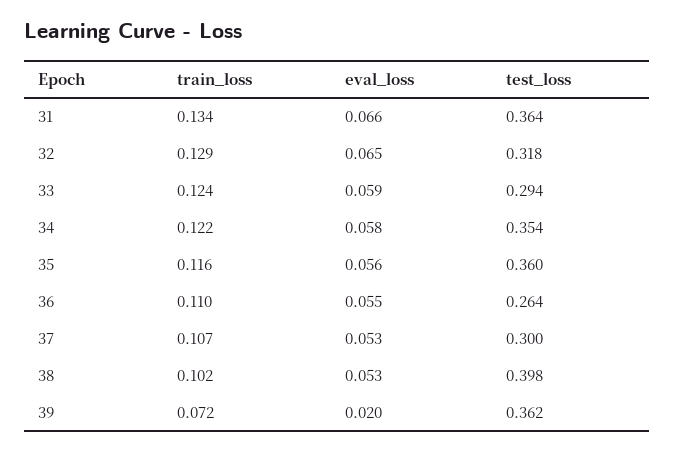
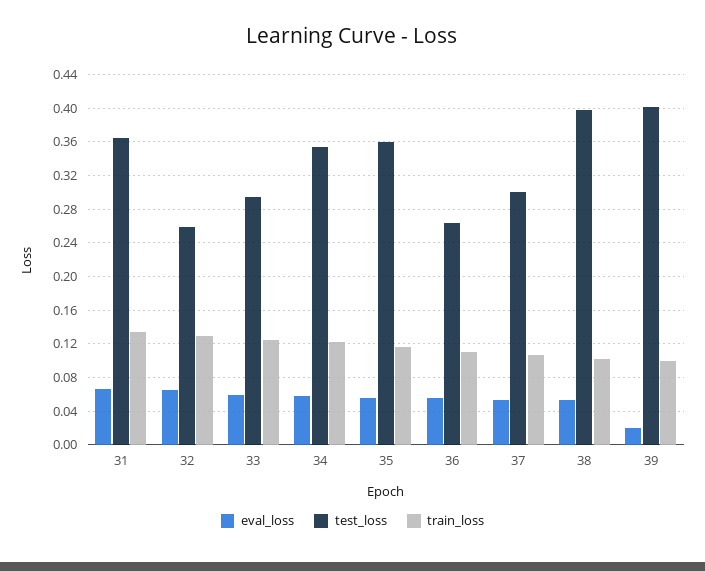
  {
    "train_loss": {
      "31": 0.134,
      "32": 0.129,
      "33": 0.124,
      "34": 0.122,
      "35": 0.116,
      "36": 0.11,
      "37": 0.107,
      "38": 0.102,
-     "39": 0.072
+     "39": 0.1
    },
    "eval_loss": {
      "31": 0.066,
      "32": 0.065,
      "33": 0.059,
      "34": 0.058,
      "35": 0.056,
      "36": 0.055,
      "37": 0.053,
      "38": 0.053,
      "39": 0.02
    },
    "test_loss": {
      "31": 0.364,
-     "32": 0.318,
+     "32": 0.26,
      "33": 0.294,
      "34": 0.354,
      "35": 0.36,
      "36": 0.264,
      "37": 0.3,
      "38": 0.398,
-     "39": 0.362
+     "39": 0.4
    }
  }

